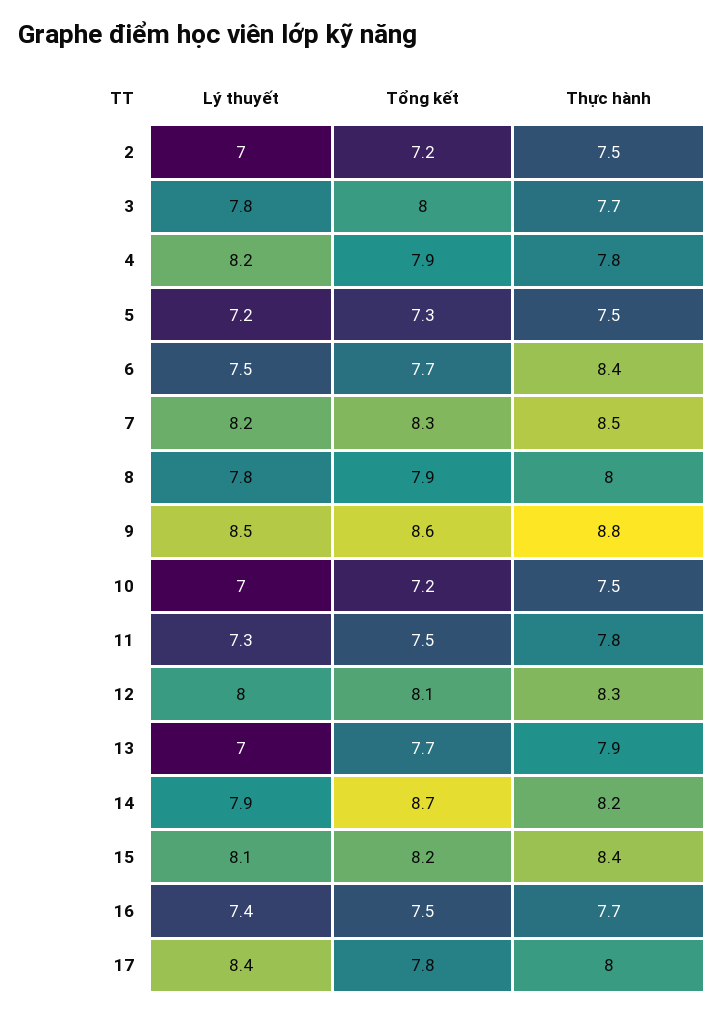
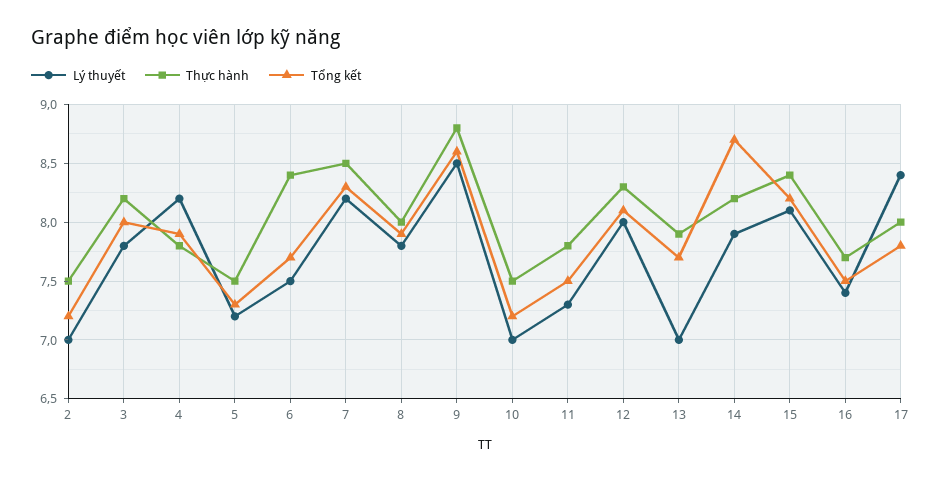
  {
    "Lý thuyết": {
      "2": 7,
      "3": 7.8,
      "4": 8.2,
      "5": 7.2,
      "6": 7.5,
      "7": 8.2,
      "8": 7.8,
      "9": 8.5,
      "10": 7,
      "11": 7.3,
      "12": 8,
      "13": 7,
      "14": 7.9,
      "15": 8.1,
      "16": 7.4,
      "17": 8.4
    },
    "Tổng kết": {
      "2": 7.2,
      "3": 8,
      "4": 7.9,
      "5": 7.3,
      "6": 7.7,
      "7": 8.3,
      "8": 7.9,
      "9": 8.6,
      "10": 7.2,
      "11": 7.5,
      "12": 8.1,
      "13": 7.7,
      "14": 8.7,
      "15": 8.2,
      "16": 7.5,
      "17": 7.8
    },
    "Thực hành": {
      "2": 7.5,
-     "3": 7.7,
+     "3": 8.2,
      "4": 7.8,
      "5": 7.5,
      "6": 8.4,
      "7": 8.5,
      "8": 8,
      "9": 8.8,
      "10": 7.5,
      "11": 7.8,
      "12": 8.3,
      "13": 7.9,
      "14": 8.2,
      "15": 8.4,
      "16": 7.7,
      "17": 8
    }
  }

